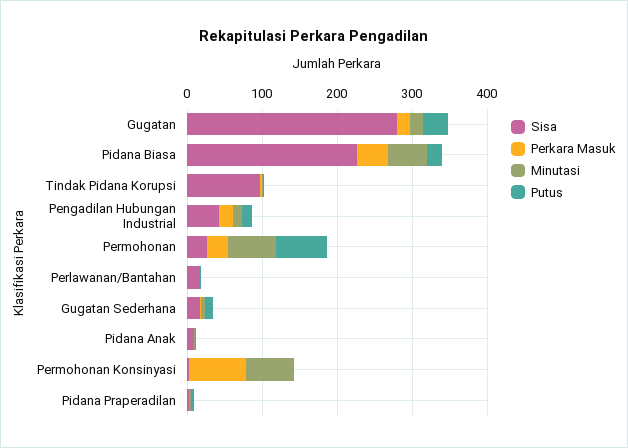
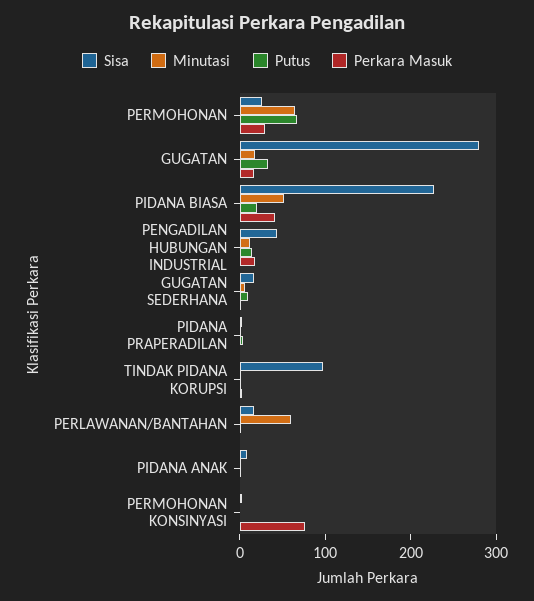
  {
    "Sisa": {
      "Gugatan": 280,
      "Pidana Biasa": 220,
      "Tindak Pidana Korupsi": 100,
      "Pengadilan Hubungan Industrial": 40,
      "Permohonan": 20,
      "Perlawanan/Bantahan": 20,
      "Gugatan Sederhana": 20,
      "Pidana Anak": 0,
      "Permohonan Konsinyasi": 0,
      "Pidana Praperadilan": 0
    },
    "Perkara Masuk": {
      "Gugatan": 20,
      "Pidana Biasa": 40,
      "Tindak Pidana Korupsi": 0,
      "Pengadilan Hubungan Industrial": 20,
      "Permohonan": 20,
      "Perlawanan/Bantahan": 0,
      "Gugatan Sederhana": 0,
      "Pidana Anak": 0,
      "Permohonan Konsinyasi": 80,
      "Pidana Praperadilan": 0
    },
    "Minutasi": {
      "Gugatan": 20,
      "Pidana Biasa": 60,
      "Tindak Pidana Korupsi": 0,
      "Pengadilan Hubungan Industrial": 20,
      "Permohonan": 60,
-     "Perlawanan/Bantahan": 0,
+     "Perlawanan/Bantahan": 60,
      "Gugatan Sederhana": 0,
      "Pidana Anak": 0,
-     "Permohonan Konsinyasi": 60,
+     "Permohonan Konsinyasi": 0,
      "Pidana Praperadilan": 0
    },
    "Putus": {
      "Gugatan": 40,
      "Pidana Biasa": 20,
      "Tindak Pidana Korupsi": 0,
      "Pengadilan Hubungan Industrial": 20,
      "Permohonan": 60,
      "Perlawanan/Bantahan": 0,
      "Gugatan Sederhana": 20,
      "Pidana Anak": 0,
      "Permohonan Konsinyasi": 0,
      "Pidana Praperadilan": 0
    }
  }

